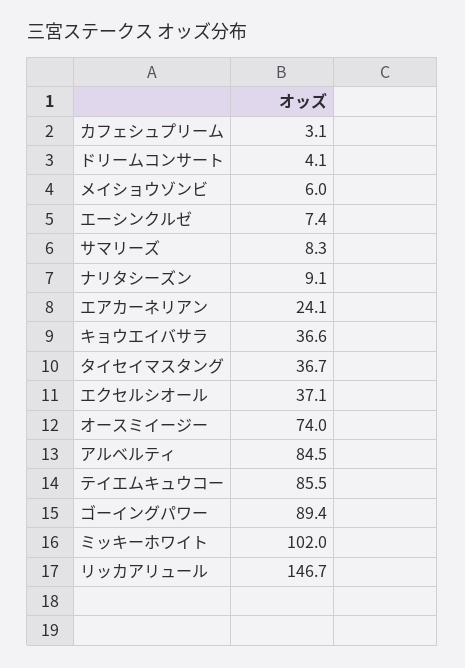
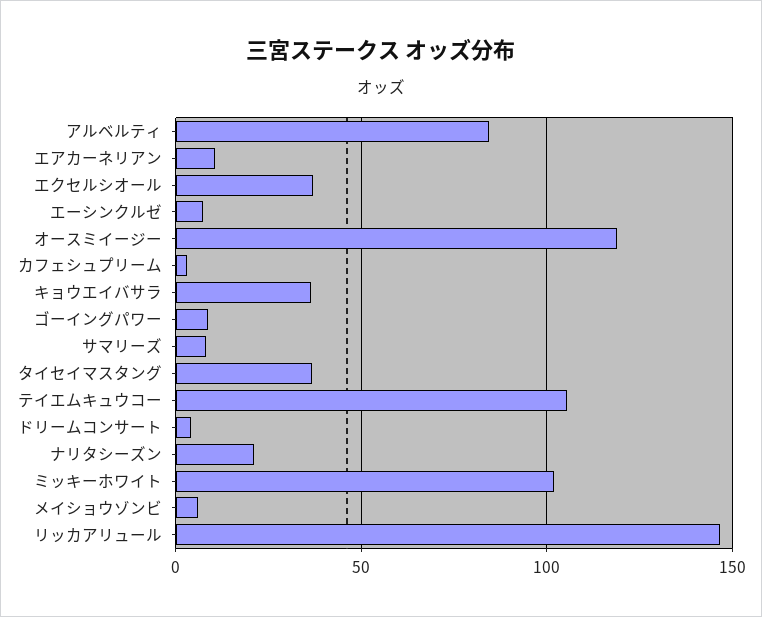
  {
    "カフェシュプリーム": 3.1,
    "ドリームコンサート": 4.1,
    "メイショウゾンビ": 6,
    "エーシンクルゼ": 7.4,
    "サマリーズ": 8.3,
-   "ナリタシーズン": 9.1,
+   "ナリタシーズン": 20,
-   "エアカーネリアン": 24.1,
+   "エアカーネリアン": 10,
    "キョウエイバサラ": 36.6,
    "タイセイマスタング": 36.7,
    "エクセルシオール": 37.1,
-   "オースミイージー": 74,
+   "オースミイージー": 120,
    "アルベルティ": 84.5,
-   "テイエムキュウコー": 85.5,
+   "テイエムキュウコー": 105,
-   "ゴーイングパワー": 89.4,
+   "ゴーイングパワー": 10,
    "ミッキーホワイト": 102,
    "リッカアリュール": 146.7
  }

